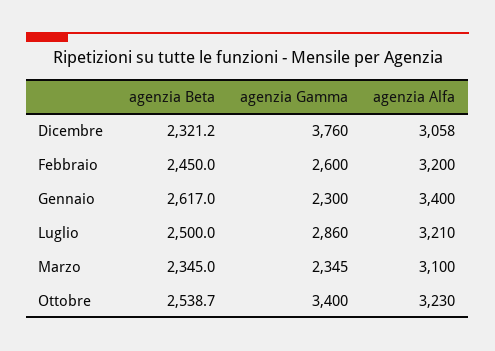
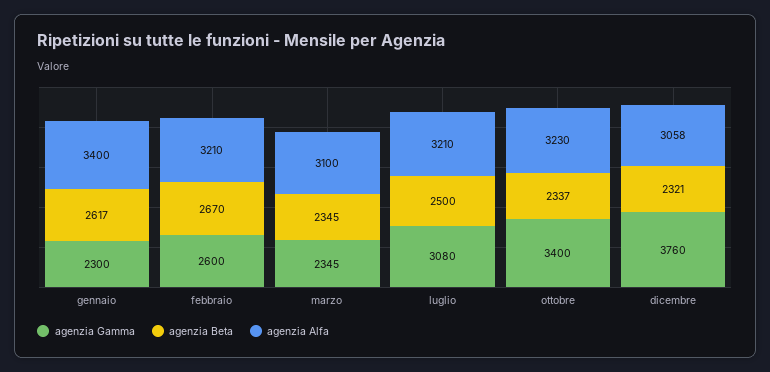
  {
    "agenzia Beta": {
      "Dicembre": 2321.2,
-     "Febbraio": 2450,
+     "Febbraio": 2670,
      "Gennaio": 2617,
      "Luglio": 2500,
      "Marzo": 2345,
-     "Ottobre": 2538.7
+     "Ottobre": 2337
    },
    "agenzia Gamma": {
      "Dicembre": 3760,
      "Febbraio": 2600,
      "Gennaio": 2300,
-     "Luglio": 2860,
+     "Luglio": 3080,
      "Marzo": 2345,
      "Ottobre": 3400
    },
    "agenzia Alfa": {
      "Dicembre": 3058,
-     "Febbraio": 3200,
+     "Febbraio": 3210,
      "Gennaio": 3400,
      "Luglio": 3210,
      "Marzo": 3100,
      "Ottobre": 3230
    }
  }

